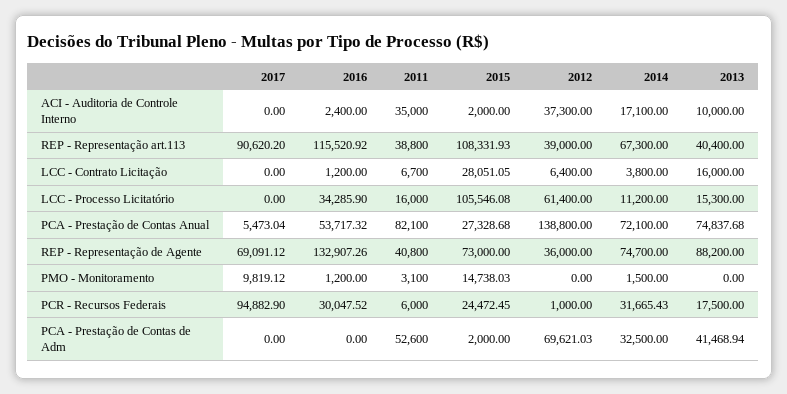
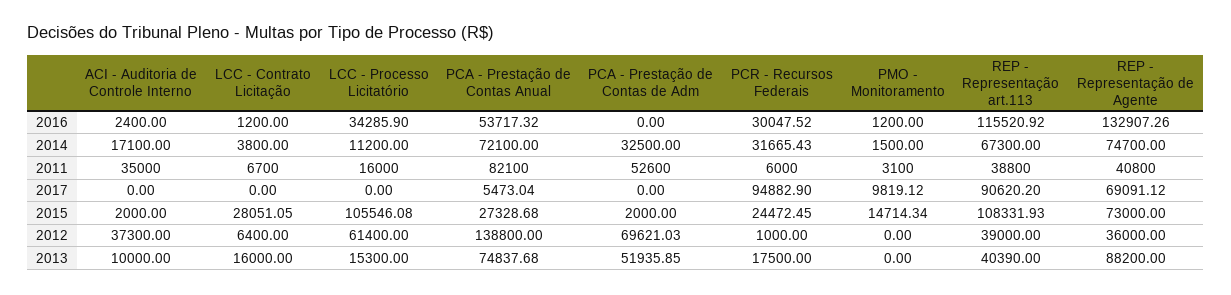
  {
    "2017": {
      "ACI - Auditoria de Controle Interno": 0,
      "REP - Representação art.113": 90620.2,
      "LCC - Contrato Licitação": 0,
      "LCC - Processo Licitatório": 0,
      "PCA - Prestação de Contas Anual": 5473.04,
      "REP - Representação de Agente": 69091.12,
      "PMO - Monitoramento": 9819.12,
      "PCR - Recursos Federais": 94882.9,
      "PCA - Prestação de Contas de Adm": 0
    },
    "2016": {
      "ACI - Auditoria de Controle Interno": 2400,
      "REP - Representação art.113": 115520.92,
      "LCC - Contrato Licitação": 1200,
      "LCC - Processo Licitatório": 34285.9,
      "PCA - Prestação de Contas Anual": 53717.32,
      "REP - Representação de Agente": 132907.26,
      "PMO - Monitoramento": 1200,
      "PCR - Recursos Federais": 30047.52,
      "PCA - Prestação de Contas de Adm": 0
    },
    "2011": {
      "ACI - Auditoria de Controle Interno": 35000,
      "REP - Representação art.113": 38800,
      "LCC - Contrato Licitação": 6700,
      "LCC - Processo Licitatório": 16000,
      "PCA - Prestação de Contas Anual": 82100,
      "REP - Representação de Agente": 40800,
      "PMO - Monitoramento": 3100,
      "PCR - Recursos Federais": 6000,
      "PCA - Prestação de Contas de Adm": 52600
    },
    "2015": {
      "ACI - Auditoria de Controle Interno": 2000,
      "REP - Representação art.113": 108331.93,
      "LCC - Contrato Licitação": 28051.05,
      "LCC - Processo Licitatório": 105546.08,
      "PCA - Prestação de Contas Anual": 27328.68,
      "REP - Representação de Agente": 73000,
-     "PMO - Monitoramento": 14738.03,
+     "PMO - Monitoramento": 14714.34,
      "PCR - Recursos Federais": 24472.45,
      "PCA - Prestação de Contas de Adm": 2000
    },
    "2012": {
      "ACI - Auditoria de Controle Interno": 37300,
      "REP - Representação art.113": 39000,
      "LCC - Contrato Licitação": 6400,
      "LCC - Processo Licitatório": 61400,
      "PCA - Prestação de Contas Anual": 138800,
      "REP - Representação de Agente": 36000,
      "PMO - Monitoramento": 0,
      "PCR - Recursos Federais": 1000,
      "PCA - Prestação de Contas de Adm": 69621.03
    },
    "2014": {
      "ACI - Auditoria de Controle Interno": 17100,
      "REP - Representação art.113": 67300,
      "LCC - Contrato Licitação": 3800,
      "LCC - Processo Licitatório": 11200,
      "PCA - Prestação de Contas Anual": 72100,
      "REP - Representação de Agente": 74700,
      "PMO - Monitoramento": 1500,
      "PCR - Recursos Federais": 31665.43,
      "PCA - Prestação de Contas de Adm": 32500
    },
    "2013": {
      "ACI - Auditoria de Controle Interno": 10000,
-     "REP - Representação art.113": 40400,
+     "REP - Representação art.113": 40390,
      "LCC - Contrato Licitação": 16000,
      "LCC - Processo Licitatório": 15300,
      "PCA - Prestação de Contas Anual": 74837.68,
      "REP - Representação de Agente": 88200,
      "PMO - Monitoramento": 0,
      "PCR - Recursos Federais": 17500,
-     "PCA - Prestação de Contas de Adm": 41468.94
+     "PCA - Prestação de Contas de Adm": 51935.85
    }
  }

